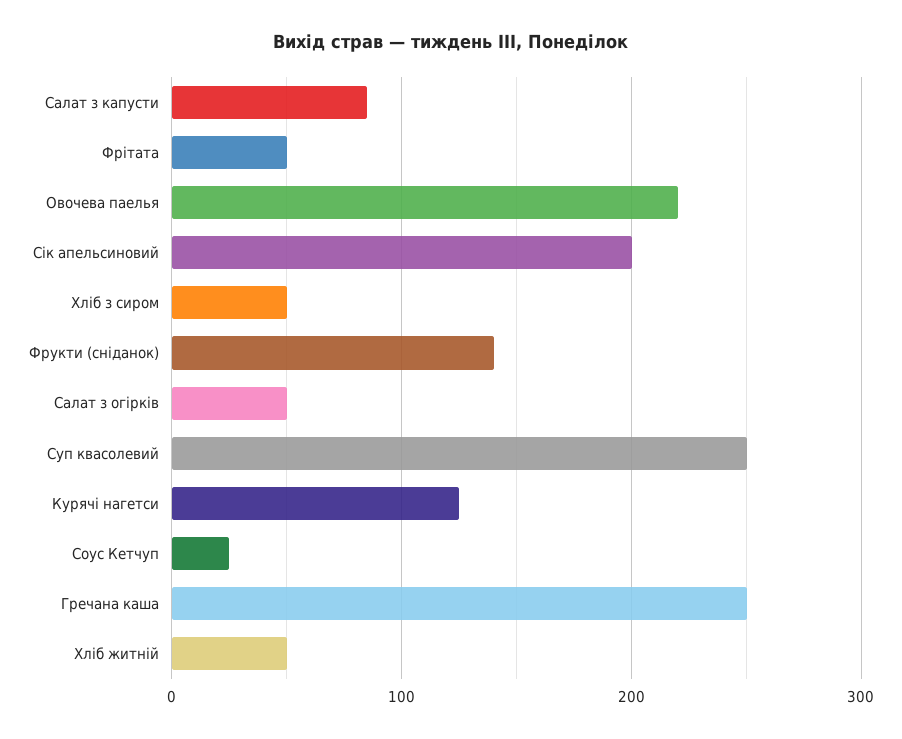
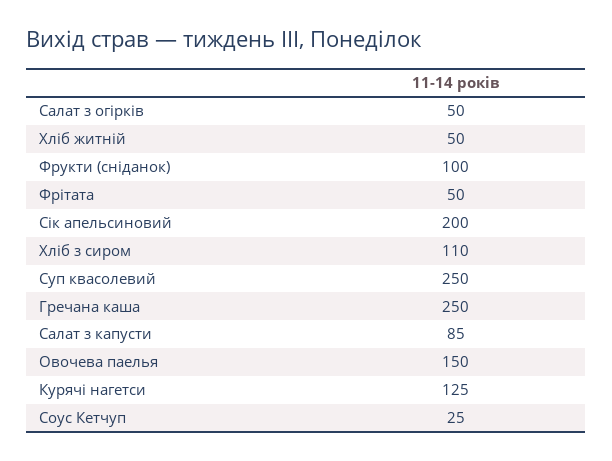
  {
    "Салат з капусти": 85,
    "Фрітата": 50,
-   "Овочева паелья": 220,
+   "Овочева паелья": 150,
    "Сік апельсиновий": 200,
-   "Хліб з сиром": 50,
+   "Хліб з сиром": 110,
-   "Фрукти (сніданок)": 140,
+   "Фрукти (сніданок)": 100,
    "Салат з огірків": 50,
    "Суп квасолевий": 250,
    "Курячі нагетси": 125,
    "Соус Кетчуп": 25,
    "Гречана каша": 250,
    "Хліб житній": 50
  }

